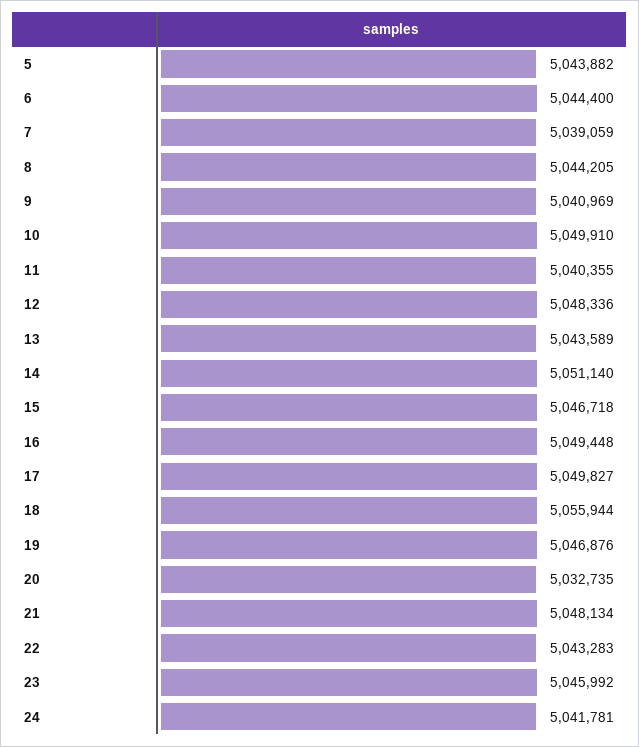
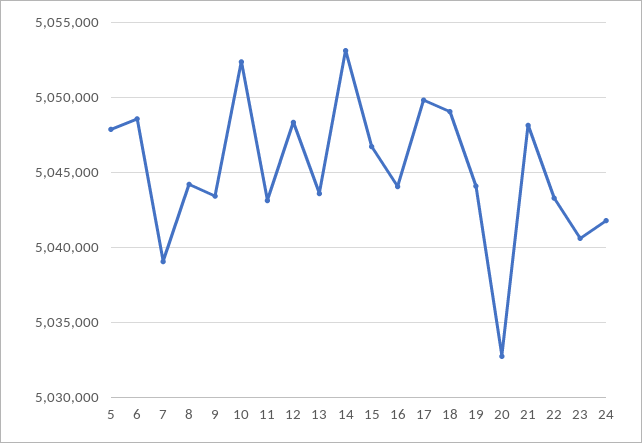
  {
-   "5": 5043882,
+   "5": 5048000,
-   "6": 5044400,
+   "6": 5048500,
    "7": 5039059,
    "8": 5044205,
-   "9": 5040969,
+   "9": 5043500,
-   "10": 5049910,
+   "10": 5052500,
-   "11": 5040355,
+   "11": 5043000,
    "12": 5048336,
    "13": 5043589,
-   "14": 5051140,
+   "14": 5053000,
    "15": 5046718,
-   "16": 5049448,
+   "16": 5044000,
    "17": 5049827,
-   "18": 5055944,
+   "18": 5049000,
-   "19": 5046876,
+   "19": 5044000,
    "20": 5032735,
    "21": 5048134,
    "22": 5043283,
-   "23": 5045992,
+   "23": 5040500,
    "24": 5041781
  }

